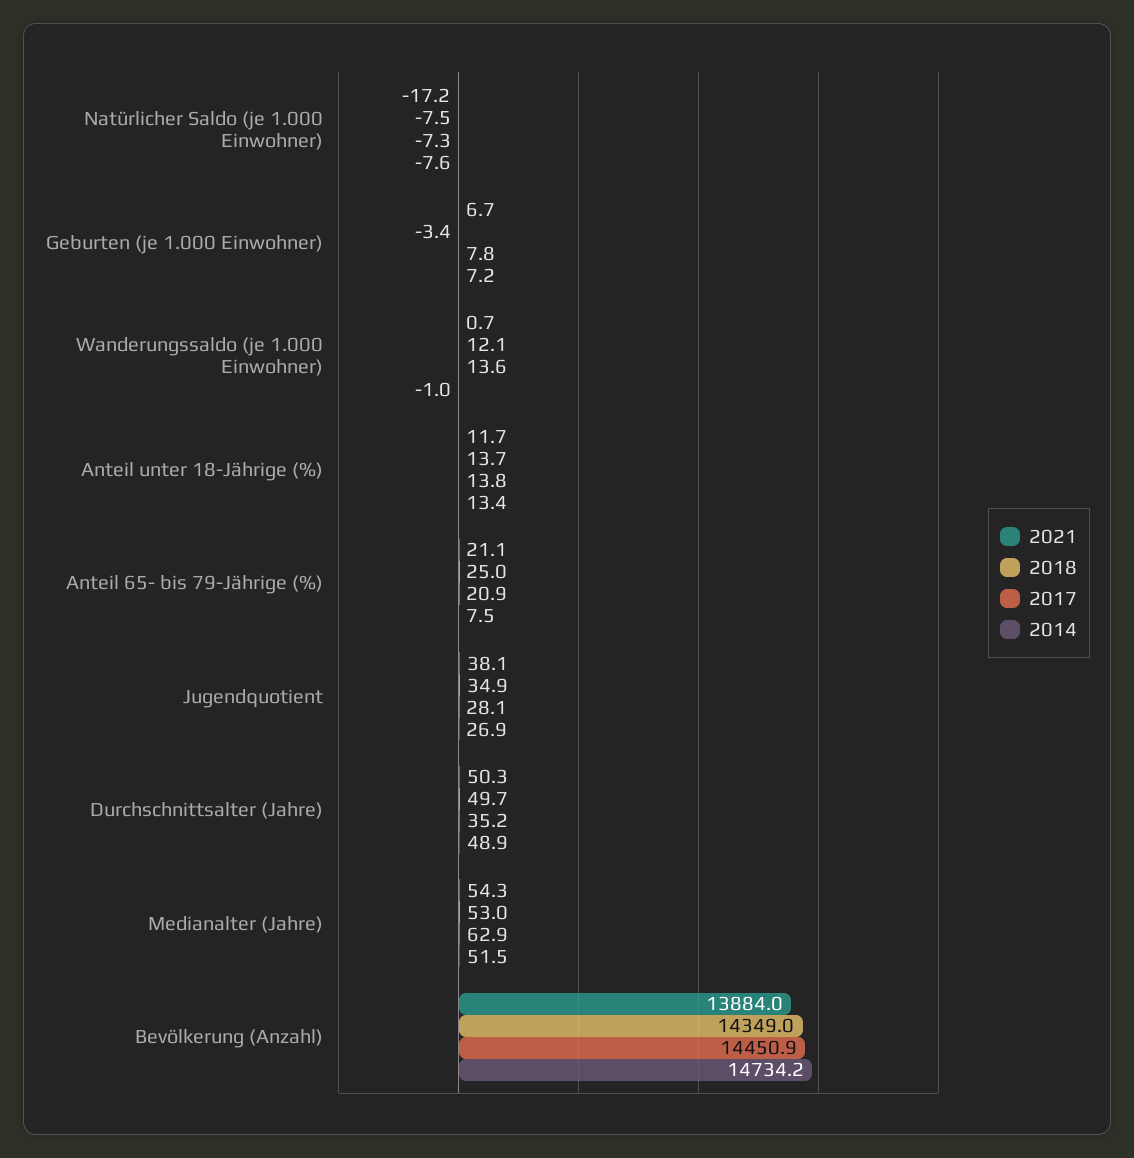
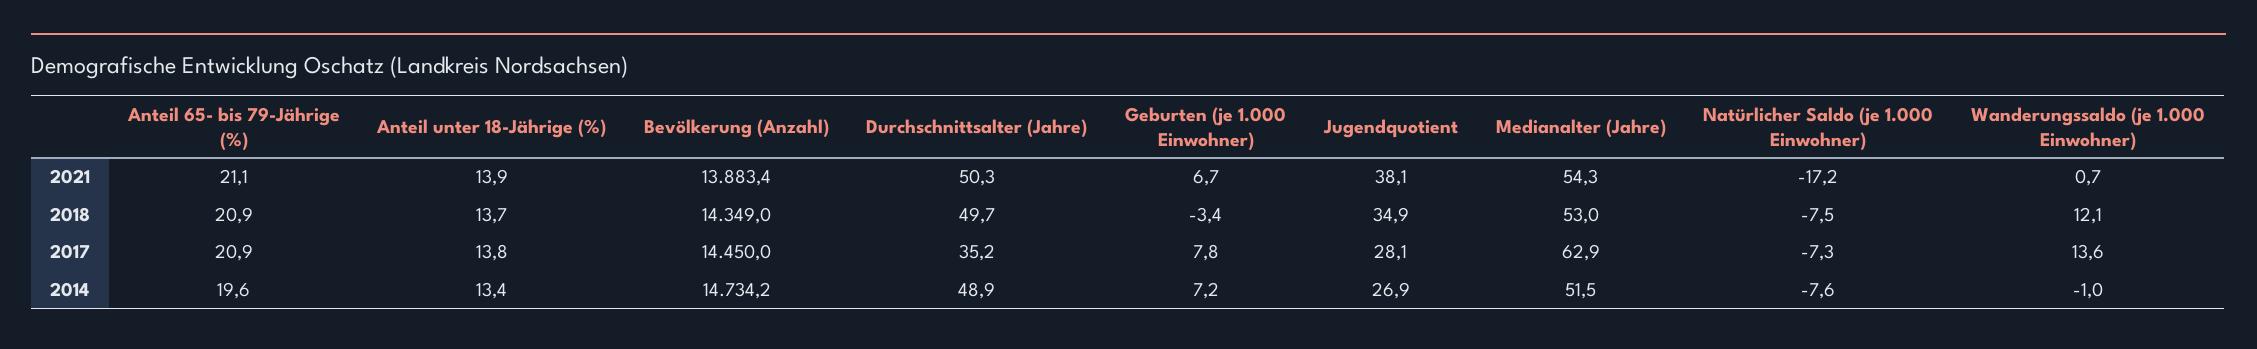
  {
    "2021": {
      "Natürlicher Saldo (je 1.000 Einwohner)": -17.2,
      "Geburten (je 1.000 Einwohner)": 6.7,
      "Wanderungssaldo (je 1.000 Einwohner)": 0.7,
-     "Anteil unter 18-Jährige (%)": 11.7,
+     "Anteil unter 18-Jährige (%)": 13.9,
      "Anteil 65- bis 79-Jährige (%)": 21.1,
      "Jugendquotient": 38.1,
      "Durchschnittsalter (Jahre)": 50.3,
      "Medianalter (Jahre)": 54.3,
-     "Bevölkerung (Anzahl)": 13884
+     "Bevölkerung (Anzahl)": 13883.4
    },
    "2018": {
      "Natürlicher Saldo (je 1.000 Einwohner)": -7.5,
      "Geburten (je 1.000 Einwohner)": -3.4,
      "Wanderungssaldo (je 1.000 Einwohner)": 12.1,
      "Anteil unter 18-Jährige (%)": 13.7,
-     "Anteil 65- bis 79-Jährige (%)": 25,
+     "Anteil 65- bis 79-Jährige (%)": 20.9,
      "Jugendquotient": 34.9,
      "Durchschnittsalter (Jahre)": 49.7,
      "Medianalter (Jahre)": 53,
      "Bevölkerung (Anzahl)": 14349
    },
    "2017": {
      "Natürlicher Saldo (je 1.000 Einwohner)": -7.3,
      "Geburten (je 1.000 Einwohner)": 7.8,
      "Wanderungssaldo (je 1.000 Einwohner)": 13.6,
      "Anteil unter 18-Jährige (%)": 13.8,
      "Anteil 65- bis 79-Jährige (%)": 20.9,
      "Jugendquotient": 28.1,
      "Durchschnittsalter (Jahre)": 35.2,
      "Medianalter (Jahre)": 62.9,
-     "Bevölkerung (Anzahl)": 14450.9
+     "Bevölkerung (Anzahl)": 14450
    },
    "2014": {
      "Natürlicher Saldo (je 1.000 Einwohner)": -7.6,
      "Geburten (je 1.000 Einwohner)": 7.2,
      "Wanderungssaldo (je 1.000 Einwohner)": -1,
      "Anteil unter 18-Jährige (%)": 13.4,
-     "Anteil 65- bis 79-Jährige (%)": 7.5,
+     "Anteil 65- bis 79-Jährige (%)": 19.6,
      "Jugendquotient": 26.9,
      "Durchschnittsalter (Jahre)": 48.9,
      "Medianalter (Jahre)": 51.5,
      "Bevölkerung (Anzahl)": 14734.2
    }
  }

